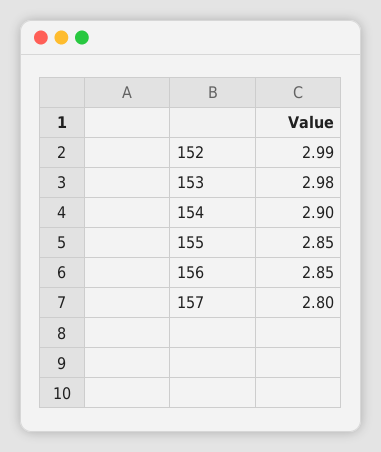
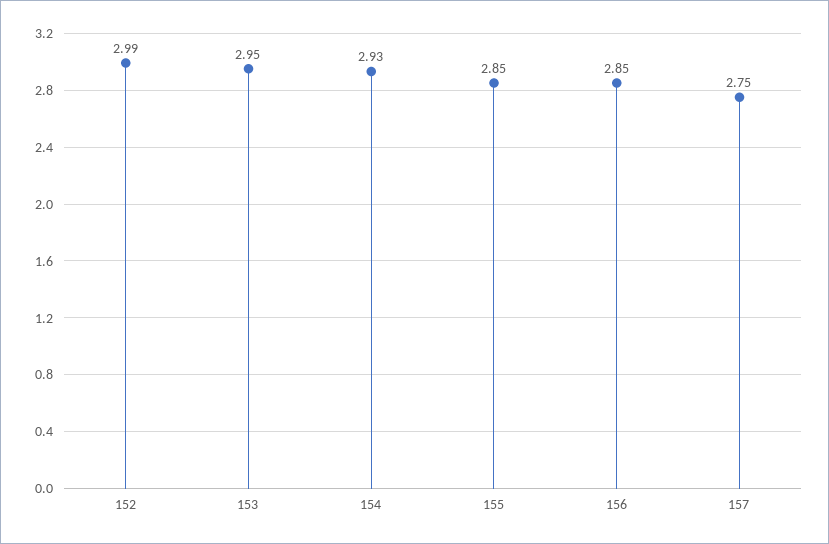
  {
    "152": 2.99,
-   "153": 2.98,
+   "153": 2.95,
-   "154": 2.9,
+   "154": 2.93,
    "155": 2.85,
    "156": 2.85,
-   "157": 2.8
+   "157": 2.75
  }

